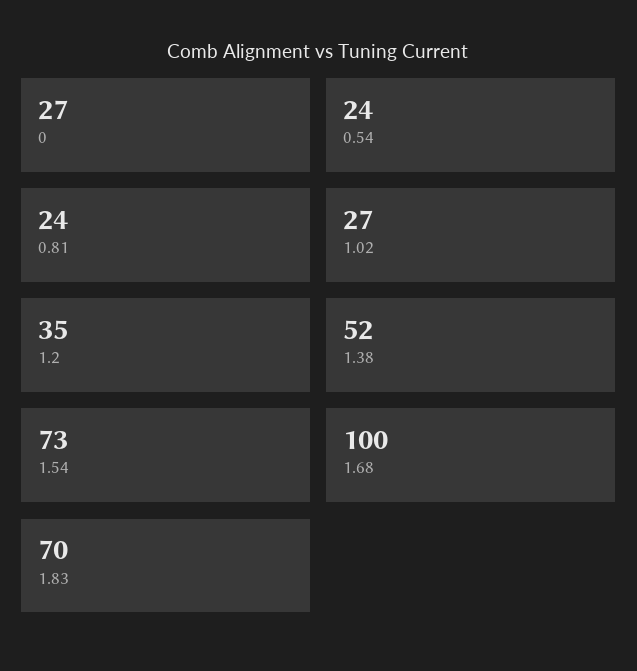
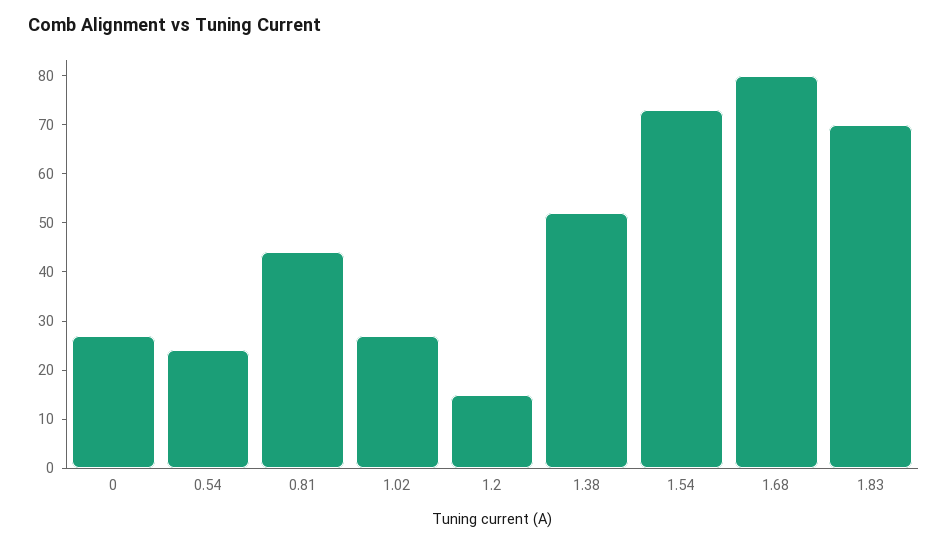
  {
    "0": 27,
    "0.54": 24,
-   "0.81": 24,
+   "0.81": 45,
    "1.02": 27,
-   "1.2": 35,
+   "1.2": 15,
    "1.38": 52,
    "1.54": 73,
-   "1.68": 100,
+   "1.68": 80,
    "1.83": 70
  }

